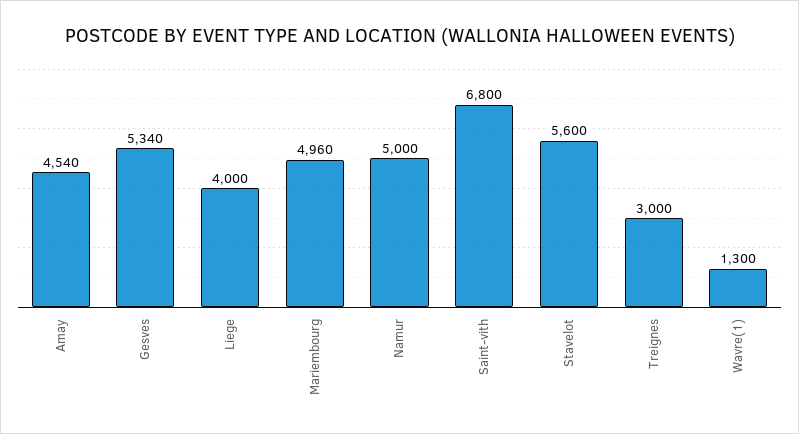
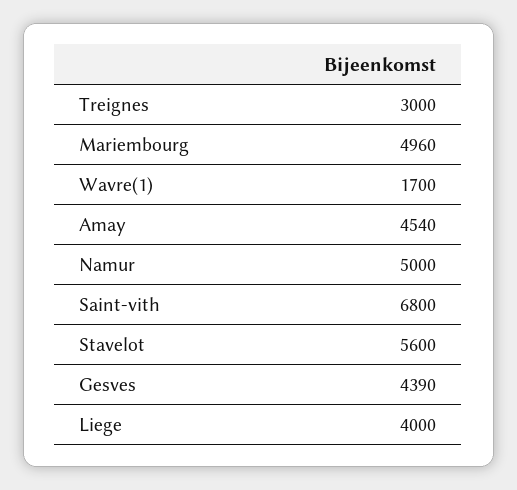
  {
    "Amay": 4540,
-   "Gesves": 5340,
+   "Gesves": 4390,
    "Liege": 4000,
    "Mariembourg": 4960,
    "Namur": 5000,
    "Saint-vith": 6800,
    "Stavelot": 5600,
    "Treignes": 3000,
-   "Wavre(1)": 1300
+   "Wavre(1)": 1700
  }

